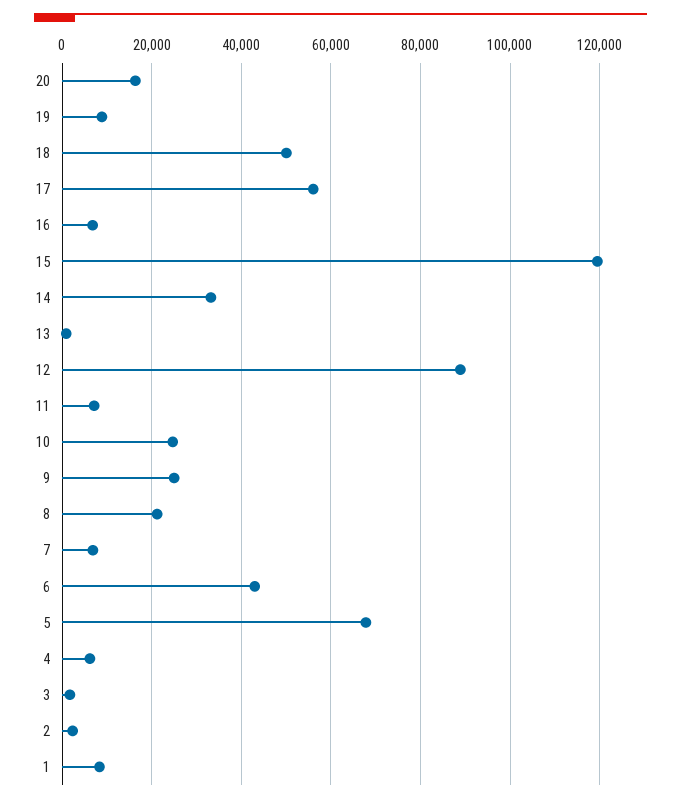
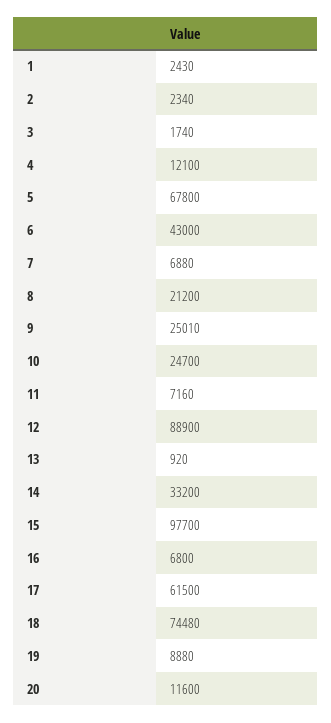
  {
-   "20": 16000,
+   "20": 11600,
    "19": 8880,
-   "18": 50000,
+   "18": 74480,
-   "17": 56000,
+   "17": 61500,
    "16": 6800,
-   "15": 120000,
+   "15": 97700,
    "14": 33200,
    "13": 920,
    "12": 88900,
    "11": 7160,
    "10": 24700,
    "9": 25010,
    "8": 21200,
    "7": 6880,
    "6": 43000,
    "5": 67800,
-   "4": 6000,
+   "4": 12100,
    "3": 1740,
    "2": 2340,
-   "1": 8000
+   "1": 2430
  }

